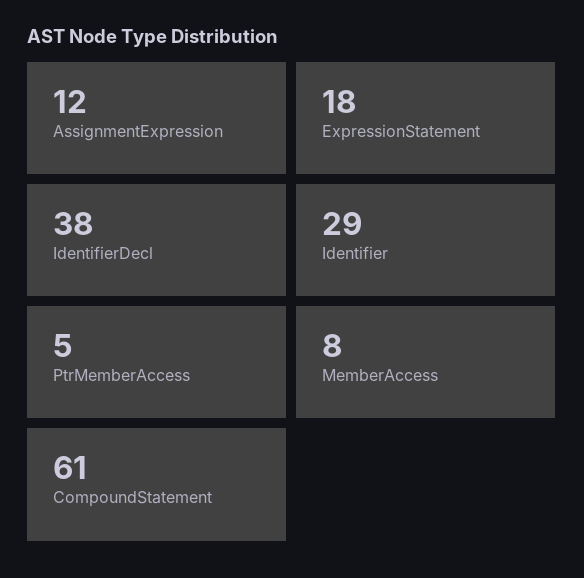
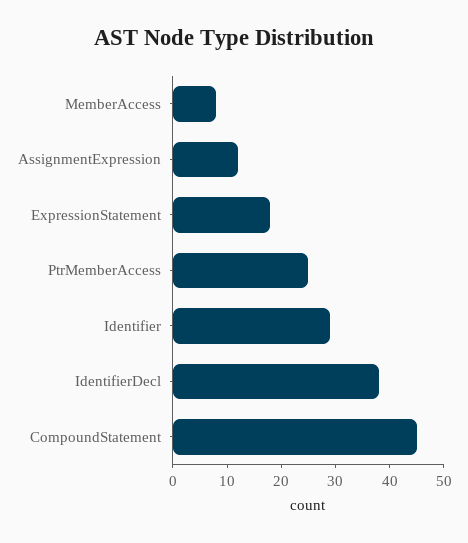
  {
    "AssignmentExpression": 12,
    "ExpressionStatement": 18,
    "IdentifierDecl": 38,
    "Identifier": 29,
-   "PtrMemberAccess": 5,
+   "PtrMemberAccess": 25,
    "MemberAccess": 8,
-   "CompoundStatement": 61
+   "CompoundStatement": 45
  }

